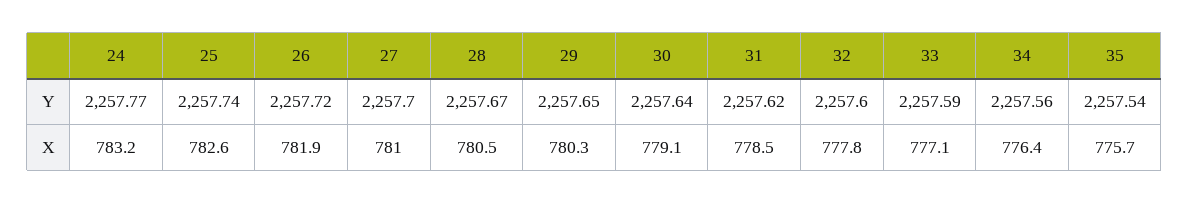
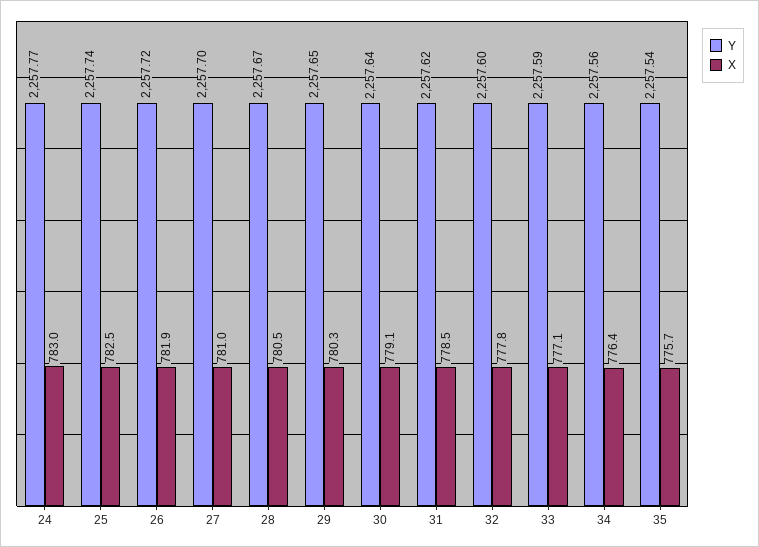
  {
    "Y": {
      "24": 2257.77,
      "25": 2257.74,
      "26": 2257.72,
      "27": 2257.7,
      "28": 2257.67,
      "29": 2257.65,
      "30": 2257.64,
      "31": 2257.62,
      "32": 2257.6,
      "33": 2257.59,
      "34": 2257.56,
      "35": 2257.54
    },
    "X": {
-     "24": 783.2,
+     "24": 783,
-     "25": 782.6,
+     "25": 782.5,
      "26": 781.9,
      "27": 781,
      "28": 780.5,
      "29": 780.3,
      "30": 779.1,
      "31": 778.5,
      "32": 777.8,
      "33": 777.1,
      "34": 776.4,
      "35": 775.7
    }
  }

